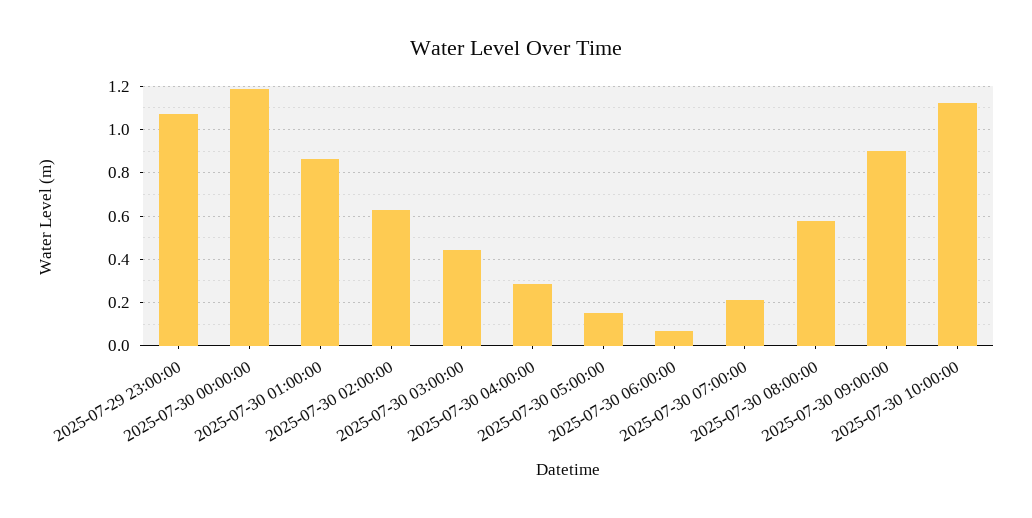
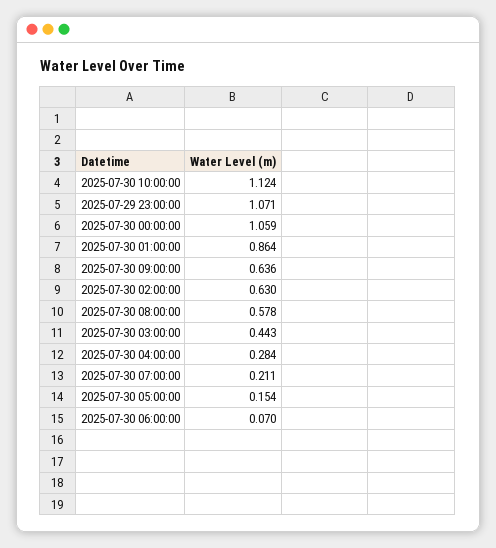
  {
    "2025-07-29 23:00:00": 1.071,
-   "2025-07-30 00:00:00": 1.2,
+   "2025-07-30 00:00:00": 1.059,
    "2025-07-30 01:00:00": 0.864,
    "2025-07-30 02:00:00": 0.63,
    "2025-07-30 03:00:00": 0.443,
    "2025-07-30 04:00:00": 0.284,
    "2025-07-30 05:00:00": 0.154,
    "2025-07-30 06:00:00": 0.07,
    "2025-07-30 07:00:00": 0.211,
    "2025-07-30 08:00:00": 0.578,
-   "2025-07-30 09:00:00": 0.9,
+   "2025-07-30 09:00:00": 0.636,
    "2025-07-30 10:00:00": 1.124
  }

